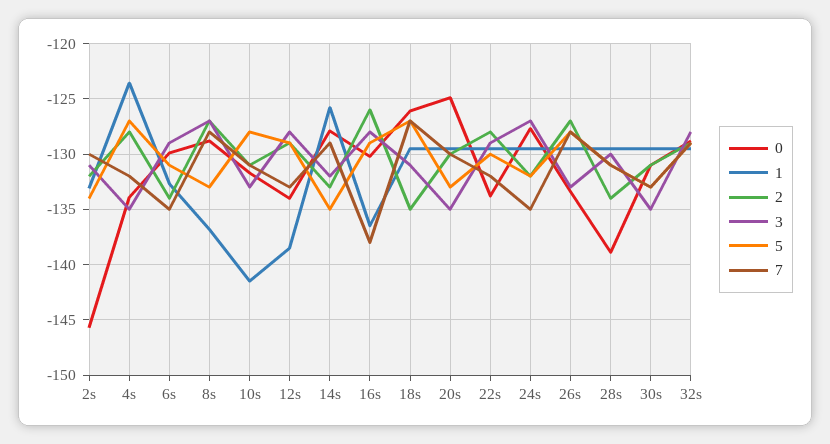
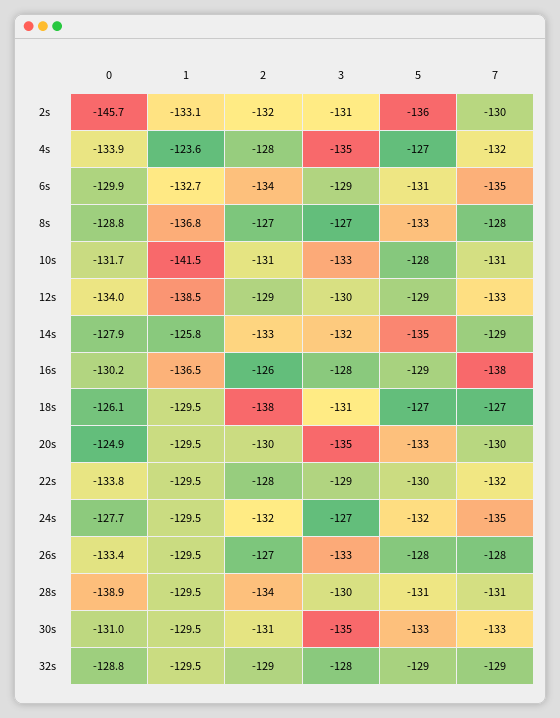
  {
    "0": {
      "2s": -145.7,
      "4s": -133.9,
      "6s": -129.9,
      "8s": -128.8,
      "10s": -131.7,
      "12s": -134,
      "14s": -127.9,
      "16s": -130.2,
      "18s": -126.1,
      "20s": -124.9,
      "22s": -133.8,
      "24s": -127.7,
      "26s": -133.4,
      "28s": -138.9,
      "30s": -131,
      "32s": -128.8
    },
    "1": {
      "2s": -133.1,
      "4s": -123.6,
      "6s": -132.7,
      "8s": -136.8,
      "10s": -141.5,
      "12s": -138.5,
      "14s": -125.8,
      "16s": -136.5,
      "18s": -129.5,
      "20s": -129.5,
      "22s": -129.5,
      "24s": -129.5,
      "26s": -129.5,
      "28s": -129.5,
      "30s": -129.5,
      "32s": -129.5
    },
    "2": {
      "2s": -132,
      "4s": -128,
      "6s": -134,
      "8s": -127,
      "10s": -131,
      "12s": -129,
      "14s": -133,
      "16s": -126,
-     "18s": -135,
+     "18s": -138,
      "20s": -130,
      "22s": -128,
      "24s": -132,
      "26s": -127,
      "28s": -134,
      "30s": -131,
      "32s": -129
    },
    "3": {
      "2s": -131,
      "4s": -135,
      "6s": -129,
      "8s": -127,
      "10s": -133,
-     "12s": -128,
+     "12s": -130,
      "14s": -132,
      "16s": -128,
      "18s": -131,
      "20s": -135,
      "22s": -129,
      "24s": -127,
      "26s": -133,
      "28s": -130,
      "30s": -135,
      "32s": -128
    },
    "5": {
-     "2s": -134,
+     "2s": -136,
      "4s": -127,
      "6s": -131,
      "8s": -133,
      "10s": -128,
      "12s": -129,
      "14s": -135,
      "16s": -129,
      "18s": -127,
      "20s": -133,
      "22s": -130,
      "24s": -132,
      "26s": -128,
      "28s": -131,
      "30s": -133,
      "32s": -129
    },
    "7": {
      "2s": -130,
      "4s": -132,
      "6s": -135,
      "8s": -128,
      "10s": -131,
      "12s": -133,
      "14s": -129,
      "16s": -138,
      "18s": -127,
      "20s": -130,
      "22s": -132,
      "24s": -135,
      "26s": -128,
      "28s": -131,
      "30s": -133,
      "32s": -129
    }
  }

